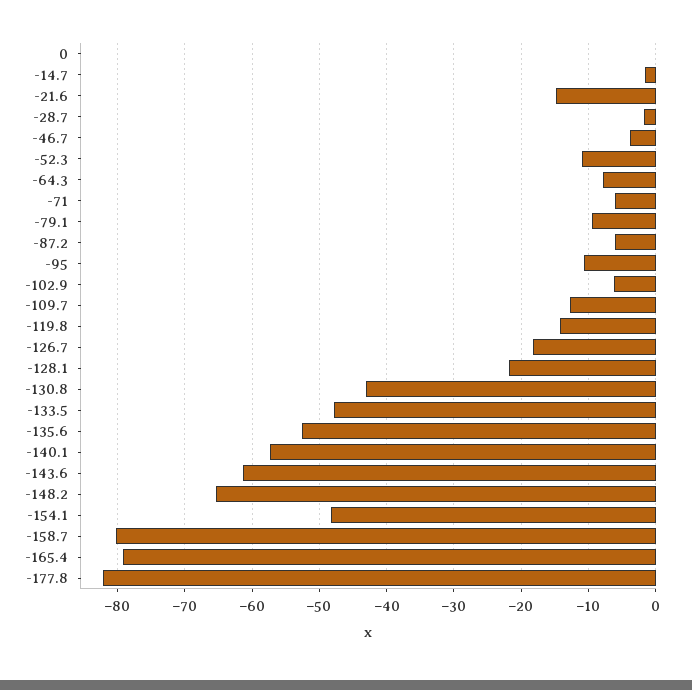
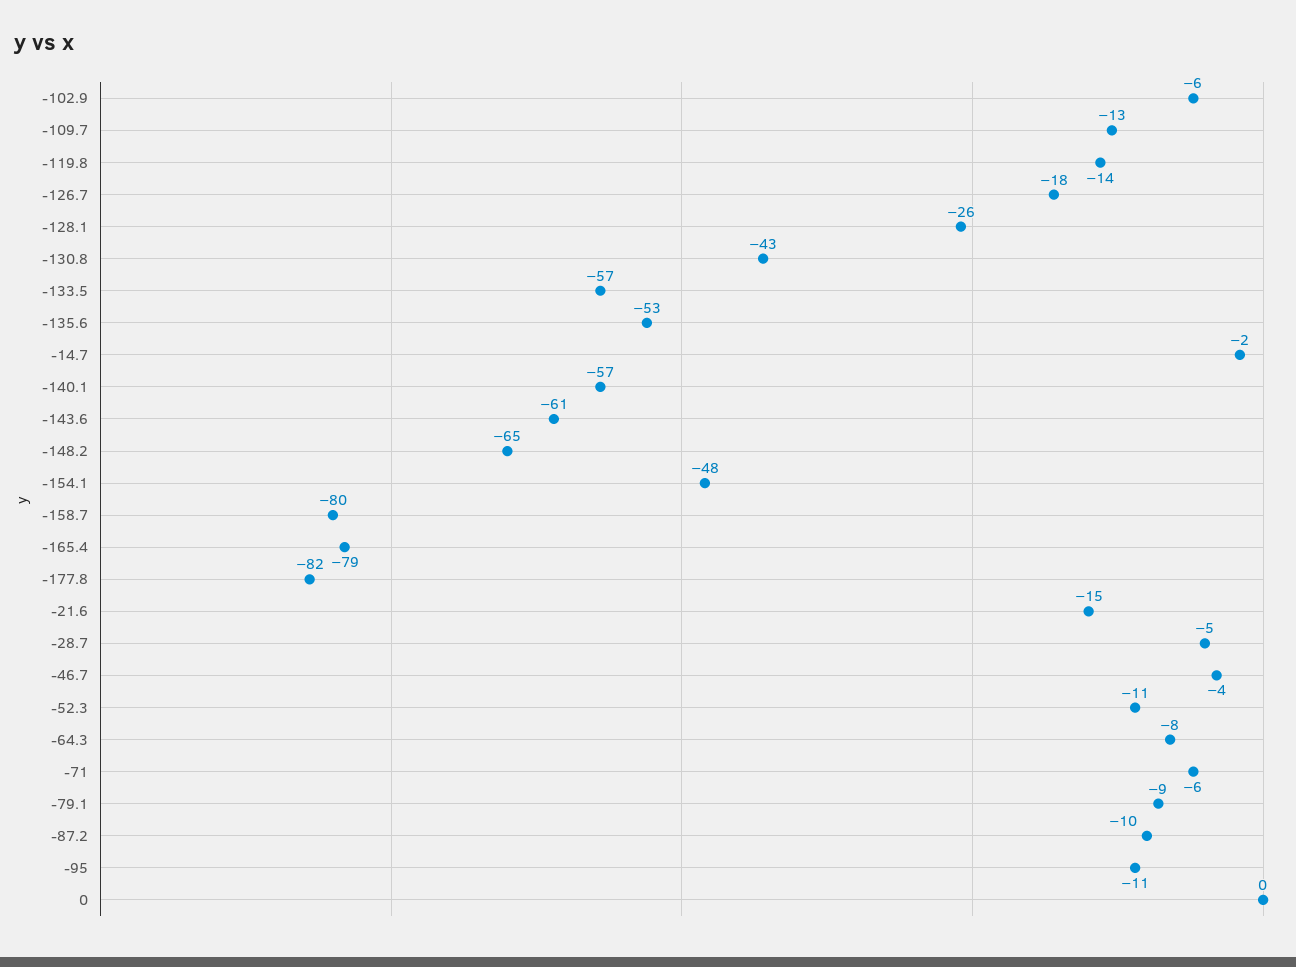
  {
    "0": 0,
    "-14.7": -2,
    "-21.6": -15,
-   "-28.7": -2,
+   "-28.7": -5,
    "-46.7": -4,
    "-52.3": -11,
    "-64.3": -8,
    "-71": -6,
    "-79.1": -9,
-   "-87.2": -6,
+   "-87.2": -10,
    "-95": -11,
    "-102.9": -6,
    "-109.7": -13,
    "-119.8": -14,
    "-126.7": -18,
-   "-128.1": -22,
+   "-128.1": -26,
    "-130.8": -43,
-   "-133.5": -48,
+   "-133.5": -57,
    "-135.6": -53,
    "-140.1": -57,
    "-143.6": -61,
    "-148.2": -65,
    "-154.1": -48,
    "-158.7": -80,
    "-165.4": -79,
    "-177.8": -82
  }

